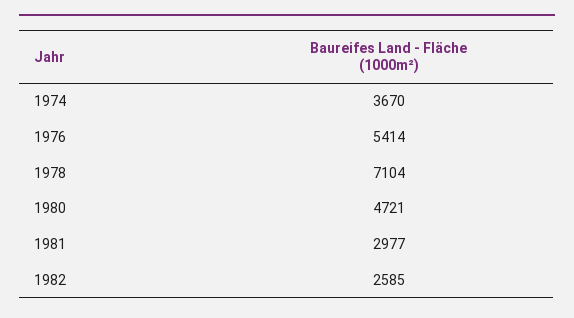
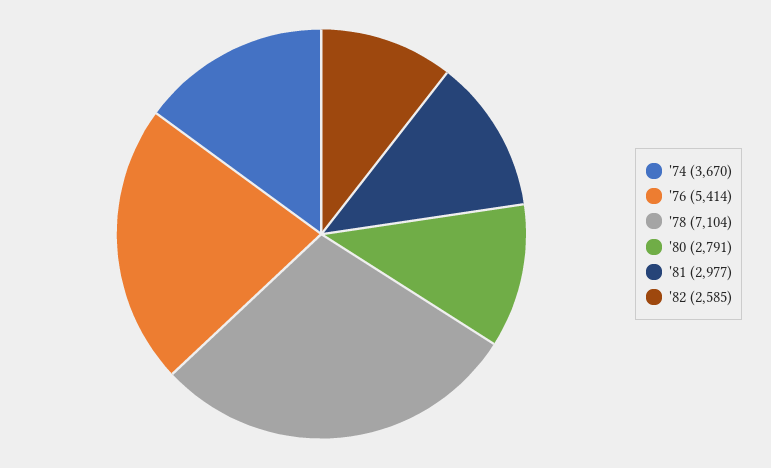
  {
    "1974": 3670,
    "1976": 5414,
    "1978": 7104,
-   "1980": 4721,
+   "1980": 2791,
    "1981": 2977,
    "1982": 2585
  }

